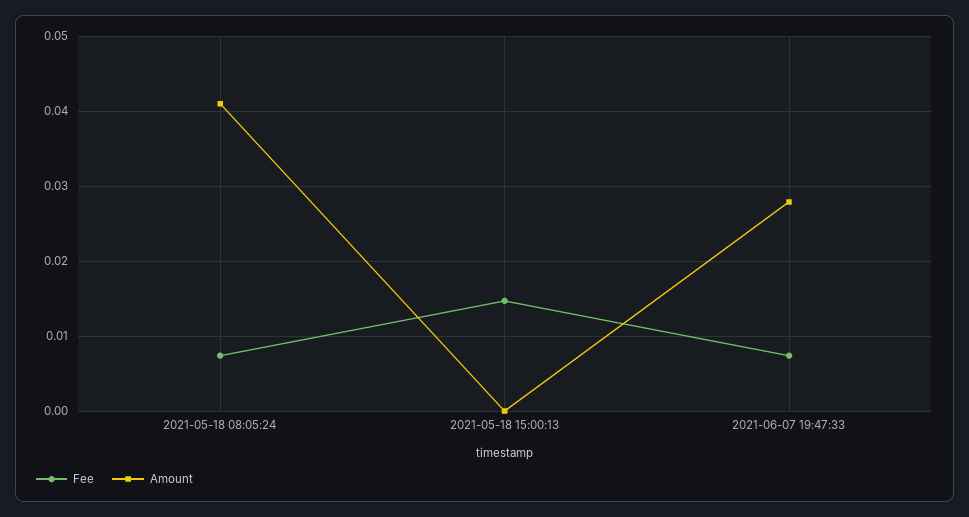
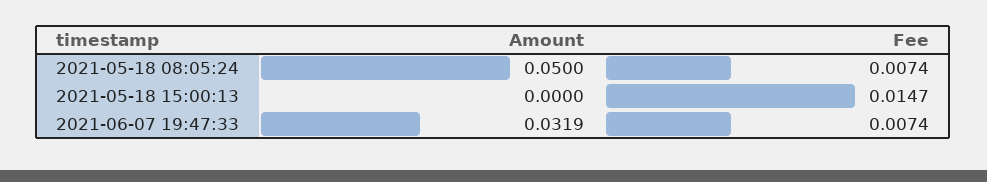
  {
    "Fee": {
      "2021-05-18 08:05:24": 0.0074,
      "2021-05-18 15:00:13": 0.0147,
      "2021-06-07 19:47:33": 0.0074
    },
    "Amount": {
-     "2021-05-18 08:05:24": 0.041,
+     "2021-05-18 08:05:24": 0.05,
      "2021-05-18 15:00:13": 0,
-     "2021-06-07 19:47:33": 0.028
+     "2021-06-07 19:47:33": 0.0319
    }
  }

